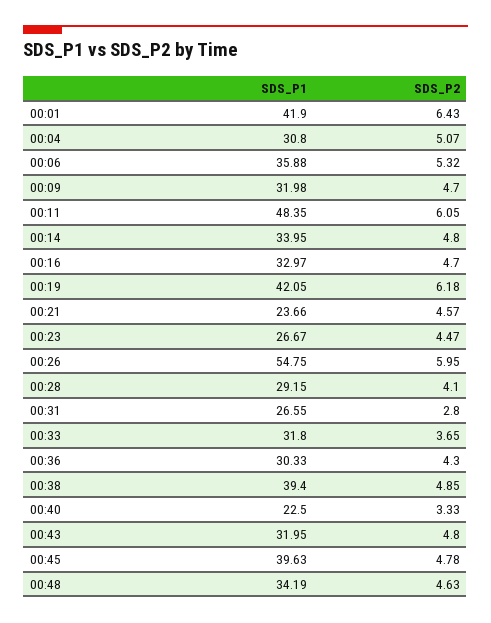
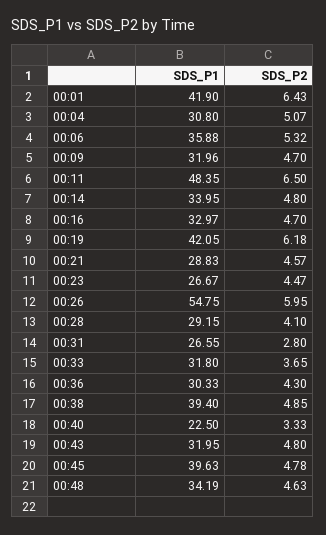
  {
    "SDS_P1": {
      "00:01": 41.9,
      "00:04": 30.8,
      "00:06": 35.88,
-     "00:09": 31.98,
+     "00:09": 31.96,
      "00:11": 48.35,
      "00:14": 33.95,
      "00:16": 32.97,
      "00:19": 42.05,
-     "00:21": 23.66,
+     "00:21": 28.83,
      "00:23": 26.67,
      "00:26": 54.75,
      "00:28": 29.15,
      "00:31": 26.55,
      "00:33": 31.8,
      "00:36": 30.33,
      "00:38": 39.4,
      "00:40": 22.5,
      "00:43": 31.95,
      "00:45": 39.63,
      "00:48": 34.19
    },
    "SDS_P2": {
      "00:01": 6.43,
      "00:04": 5.07,
      "00:06": 5.32,
      "00:09": 4.7,
-     "00:11": 6.05,
+     "00:11": 6.5,
      "00:14": 4.8,
      "00:16": 4.7,
      "00:19": 6.18,
      "00:21": 4.57,
      "00:23": 4.47,
      "00:26": 5.95,
      "00:28": 4.1,
      "00:31": 2.8,
      "00:33": 3.65,
      "00:36": 4.3,
      "00:38": 4.85,
      "00:40": 3.33,
      "00:43": 4.8,
      "00:45": 4.78,
      "00:48": 4.63
    }
  }

